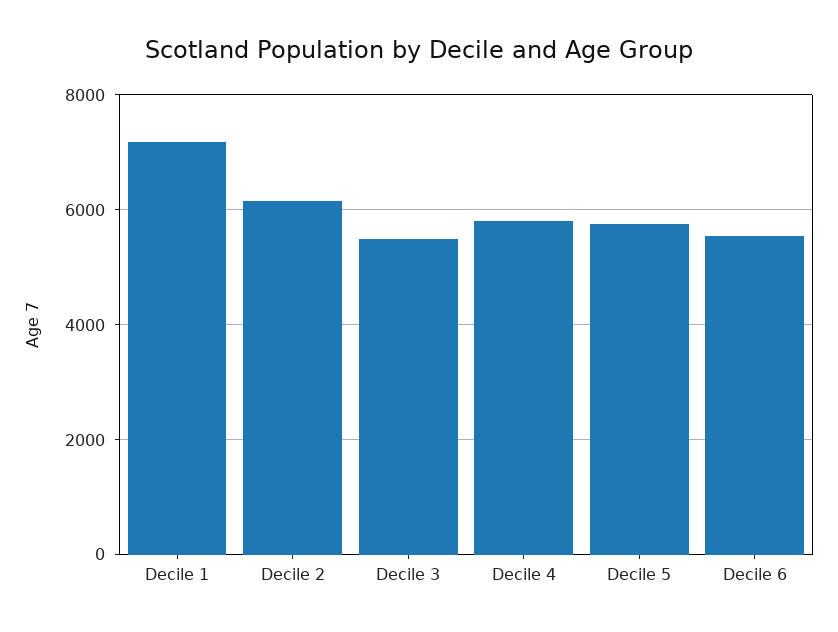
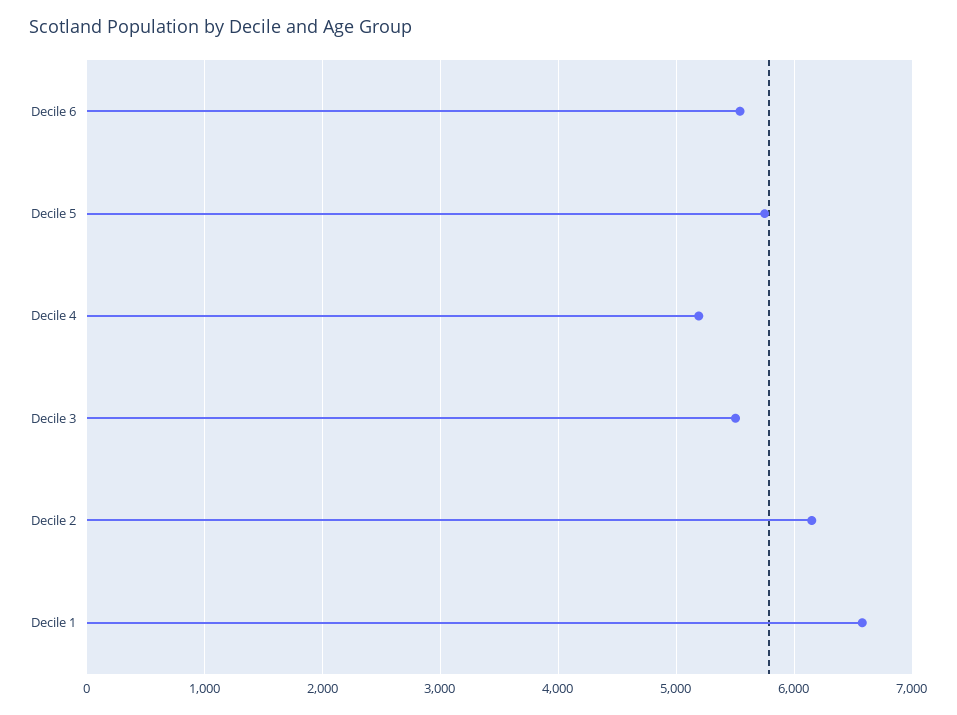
  {
-   "Decile 1": 7200,
+   "Decile 1": 6600,
    "Decile 2": 6100,
    "Decile 3": 5500,
-   "Decile 4": 5800,
+   "Decile 4": 5200,
    "Decile 5": 5700,
    "Decile 6": 5500
  }

